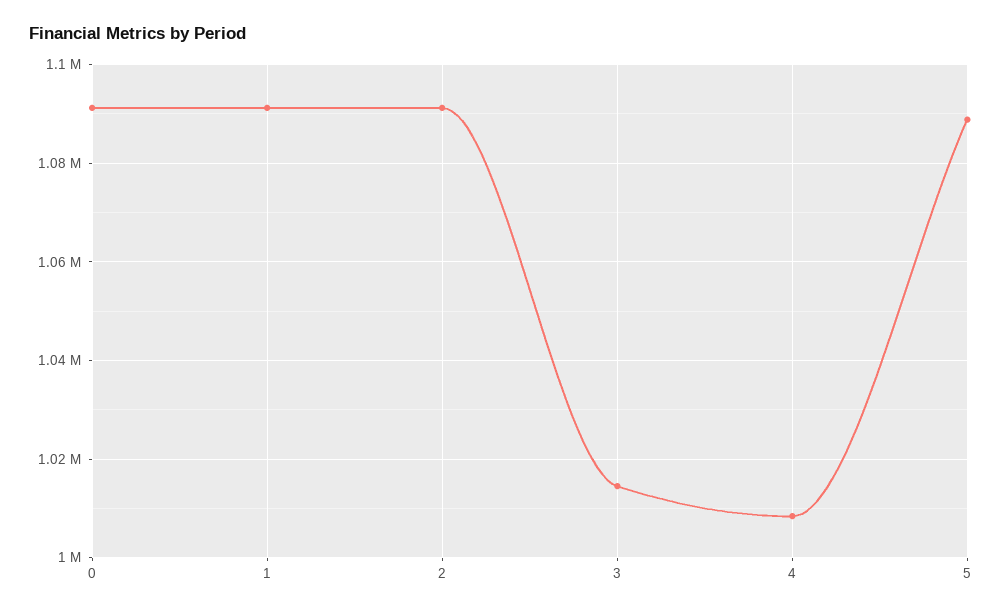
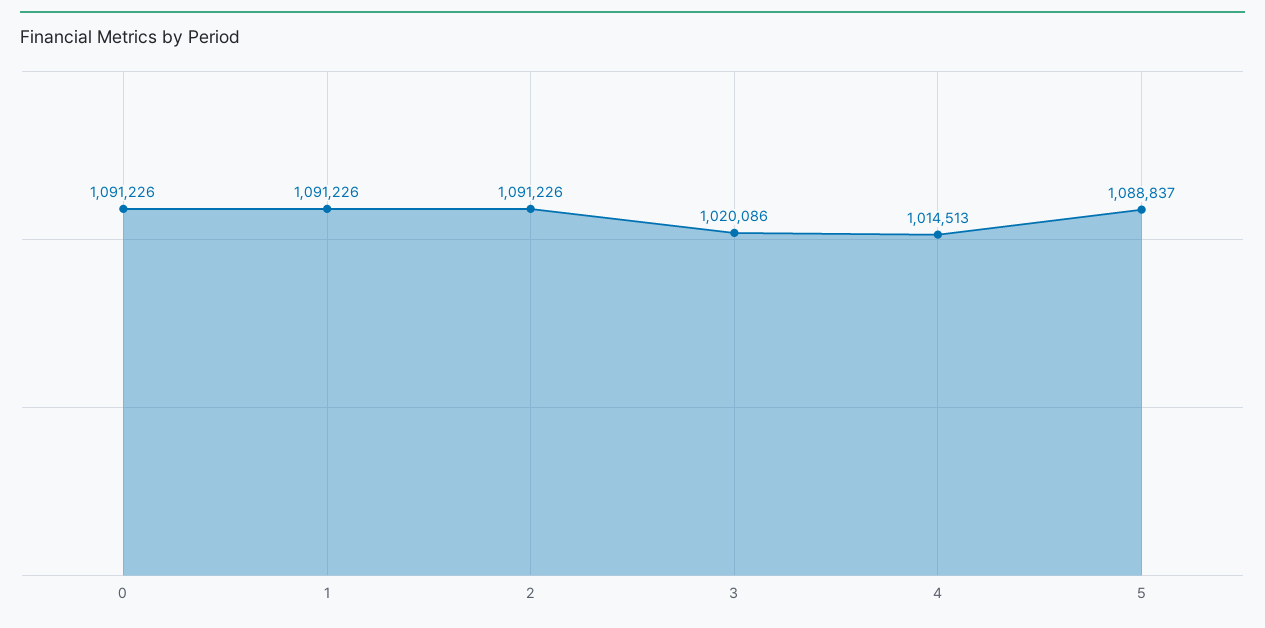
  {
    "0": 1091226,
    "1": 1091226,
    "2": 1091226,
-   "3": 1014000,
+   "3": 1020086,
-   "4": 1008000,
+   "4": 1014513,
    "5": 1088837
  }

